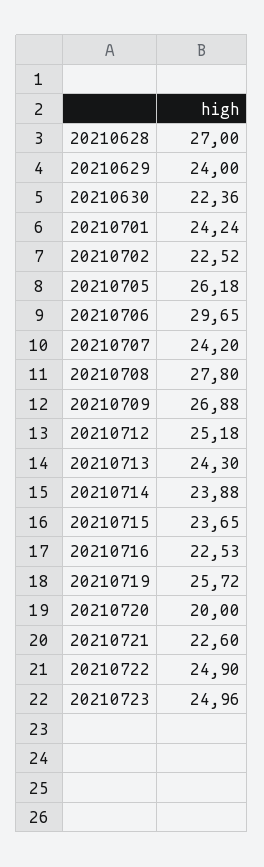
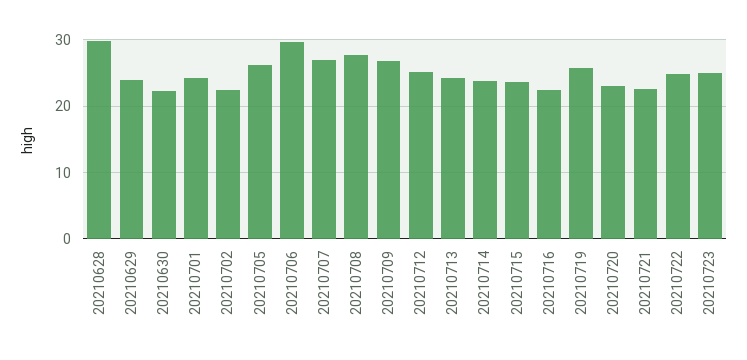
  {
-   "20210628": 27,
+   "20210628": 30,
    "20210629": 24,
    "20210630": 22.36,
    "20210701": 24.24,
    "20210702": 22.52,
    "20210705": 26.18,
    "20210706": 29.65,
-   "20210707": 24.2,
+   "20210707": 27,
    "20210708": 27.8,
    "20210709": 26.88,
    "20210712": 25.18,
    "20210713": 24.3,
    "20210714": 23.88,
    "20210715": 23.65,
    "20210716": 22.53,
    "20210719": 25.72,
-   "20210720": 20,
+   "20210720": 23,
    "20210721": 22.6,
    "20210722": 24.9,
    "20210723": 24.96
  }

